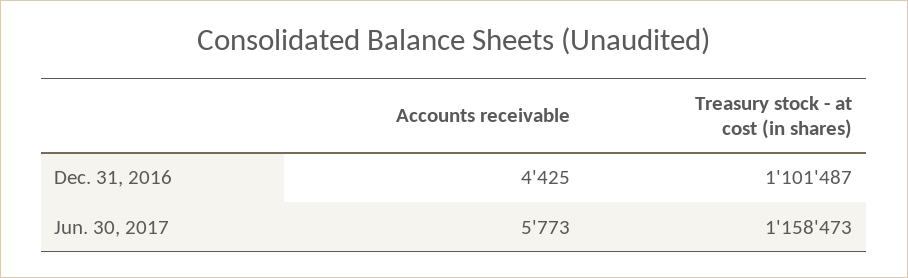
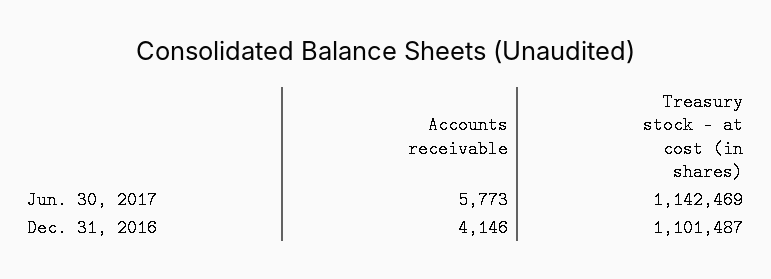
  {
    "Accounts receivable": {
-     "Dec. 31, 2016": 4425,
+     "Dec. 31, 2016": 4146,
      "Jun. 30, 2017": 5773
    },
    "Treasury stock - at cost (in shares)": {
      "Dec. 31, 2016": 1101487,
-     "Jun. 30, 2017": 1158473
+     "Jun. 30, 2017": 1142469
    }
  }

